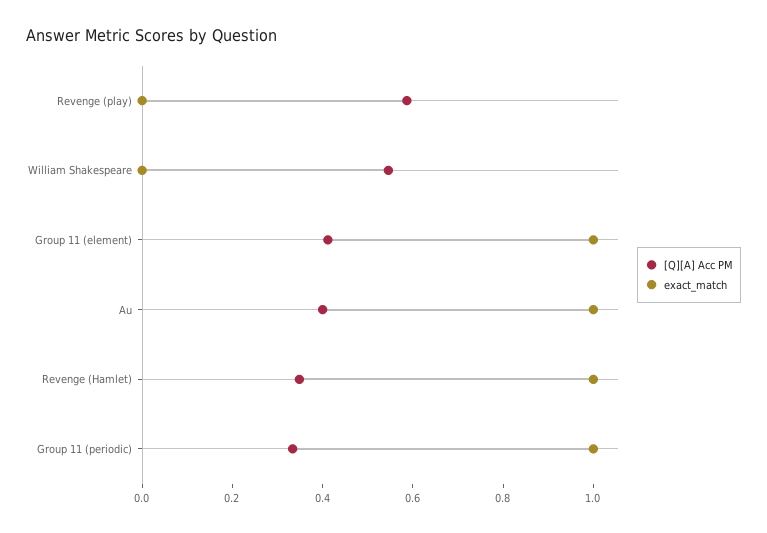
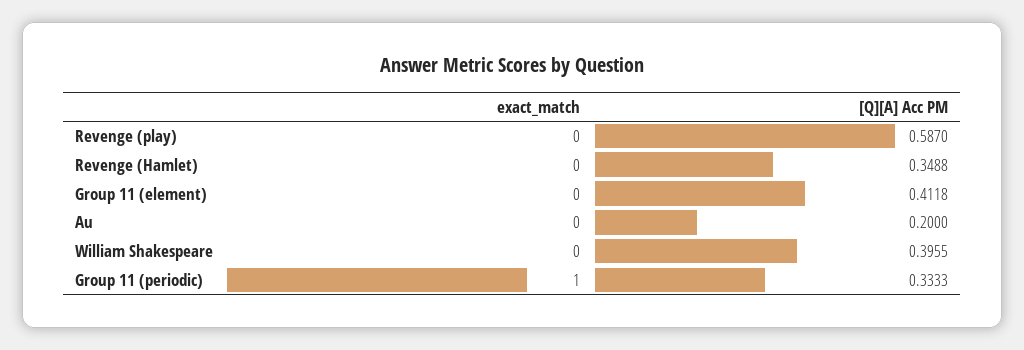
  {
    "[Q][A] Acc PM": {
      "Revenge (play)": 0.587,
-     "William Shakespeare": 0.55,
+     "William Shakespeare": 0.3955,
      "Group 11 (element)": 0.4118,
-     "Au": 0.4,
+     "Au": 0.2,
      "Revenge (Hamlet)": 0.3488,
      "Group 11 (periodic)": 0.3333
    },
    "exact_match": {
      "Revenge (play)": 0,
      "William Shakespeare": 0,
-     "Group 11 (element)": 1,
+     "Group 11 (element)": 0,
-     "Au": 1,
+     "Au": 0,
-     "Revenge (Hamlet)": 1,
+     "Revenge (Hamlet)": 0,
      "Group 11 (periodic)": 1
    }
  }

